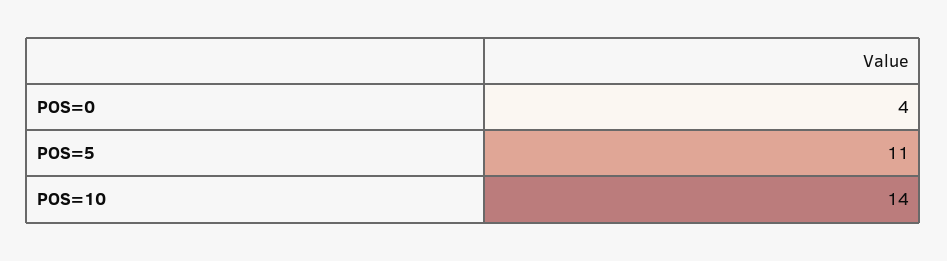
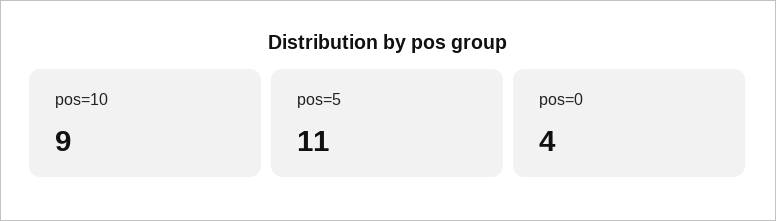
  {
    "POS=0": 4,
    "POS=5": 11,
-   "POS=10": 14
+   "POS=10": 9
  }

